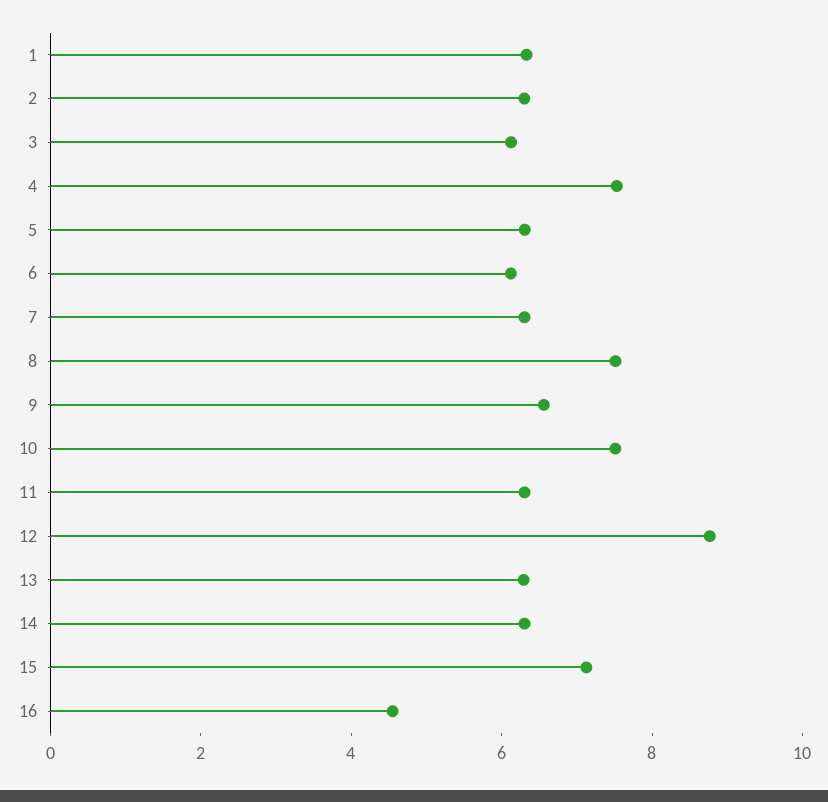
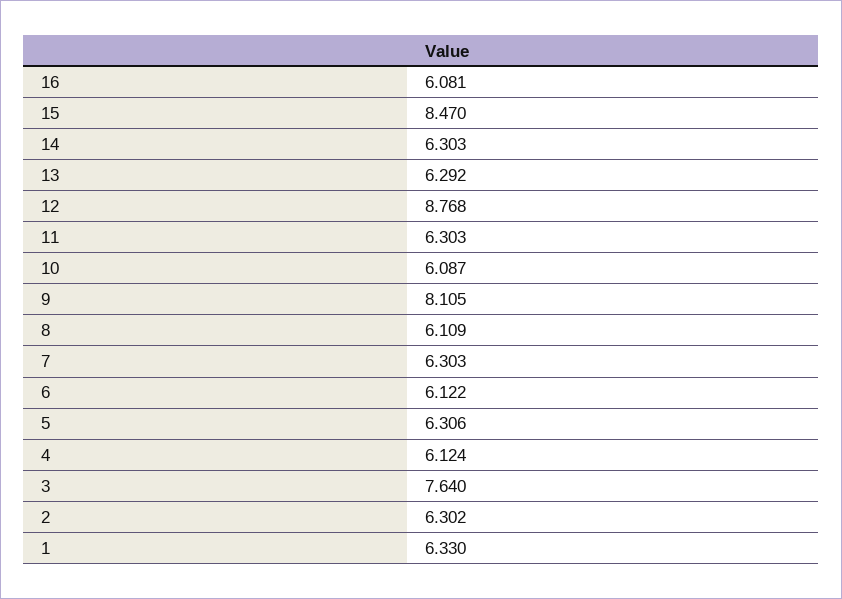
  {
    "1": 6.33,
    "2": 6.302,
-   "3": 6,
+   "3": 7.64,
-   "4": 7.5,
+   "4": 6.124,
    "5": 6.306,
    "6": 6.122,
    "7": 6.303,
-   "8": 7.5,
+   "8": 6.109,
-   "9": 6.5,
+   "9": 8.105,
-   "10": 7.5,
+   "10": 6.087,
    "11": 6.303,
    "12": 8.768,
    "13": 6.292,
    "14": 6.303,
-   "15": 7,
+   "15": 8.47,
-   "16": 4.5
+   "16": 6.081
  }

